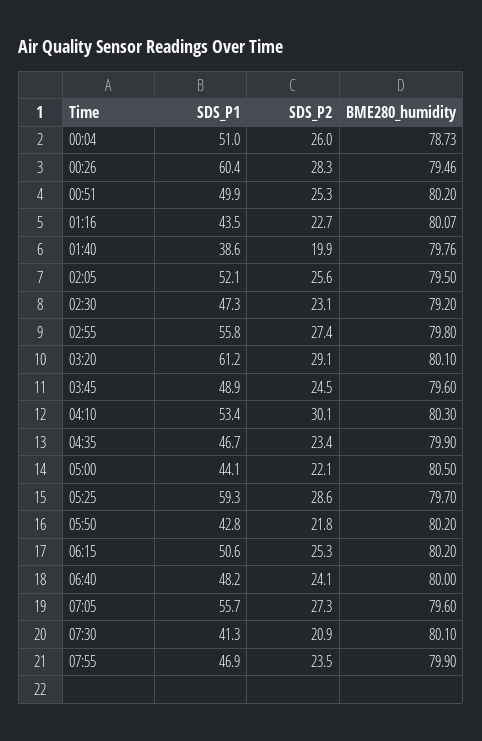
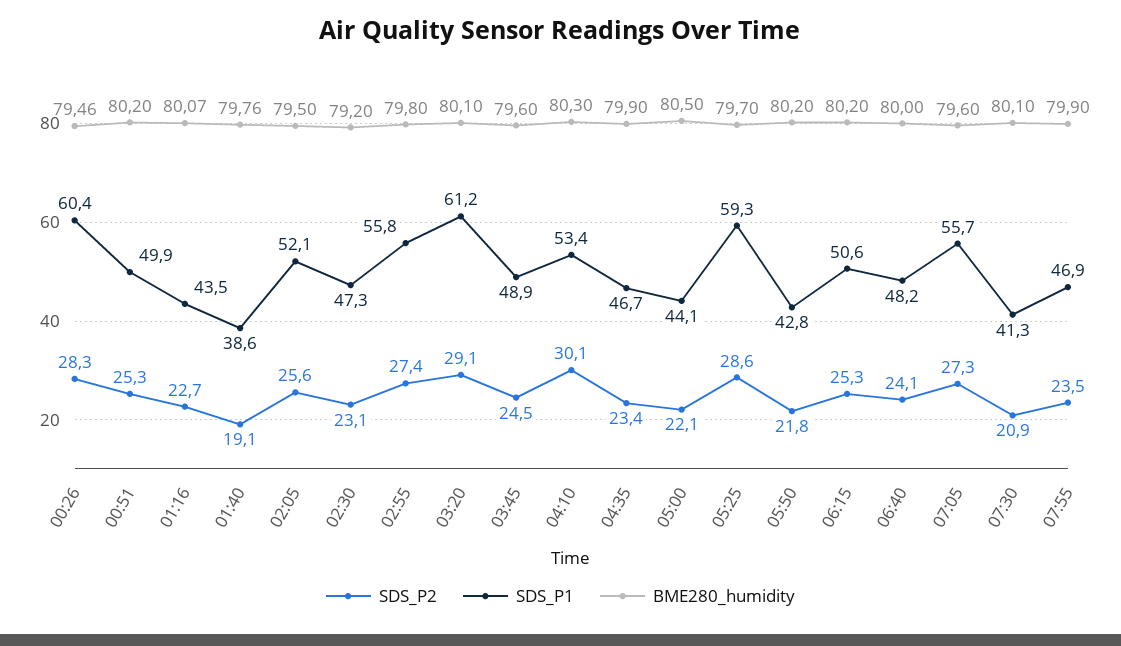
  {
    "SDS_P1": {
-     "00:04": 51,
      "00:26": 60.4,
      "00:51": 49.9,
      "01:16": 43.5,
      "01:40": 38.6,
      "02:05": 52.1,
      "02:30": 47.3,
      "02:55": 55.8,
      "03:20": 61.2,
      "03:45": 48.9,
      "04:10": 53.4,
      "04:35": 46.7,
      "05:00": 44.1,
      "05:25": 59.3,
      "05:50": 42.8,
      "06:15": 50.6,
      "06:40": 48.2,
      "07:05": 55.7,
      "07:30": 41.3,
      "07:55": 46.9
    },
    "SDS_P2": {
-     "00:04": 26,
      "00:26": 28.3,
      "00:51": 25.3,
      "01:16": 22.7,
-     "01:40": 19.9,
+     "01:40": 19.1,
      "02:05": 25.6,
      "02:30": 23.1,
      "02:55": 27.4,
      "03:20": 29.1,
      "03:45": 24.5,
      "04:10": 30.1,
      "04:35": 23.4,
      "05:00": 22.1,
      "05:25": 28.6,
      "05:50": 21.8,
      "06:15": 25.3,
      "06:40": 24.1,
      "07:05": 27.3,
      "07:30": 20.9,
      "07:55": 23.5
    },
    "BME280_humidity": {
-     "00:04": 78.73,
      "00:26": 79.46,
      "00:51": 80.2,
      "01:16": 80.07,
      "01:40": 79.76,
      "02:05": 79.5,
      "02:30": 79.2,
      "02:55": 79.8,
      "03:20": 80.1,
      "03:45": 79.6,
      "04:10": 80.3,
      "04:35": 79.9,
      "05:00": 80.5,
      "05:25": 79.7,
      "05:50": 80.2,
      "06:15": 80.2,
      "06:40": 80,
      "07:05": 79.6,
      "07:30": 80.1,
      "07:55": 79.9
    }
  }

